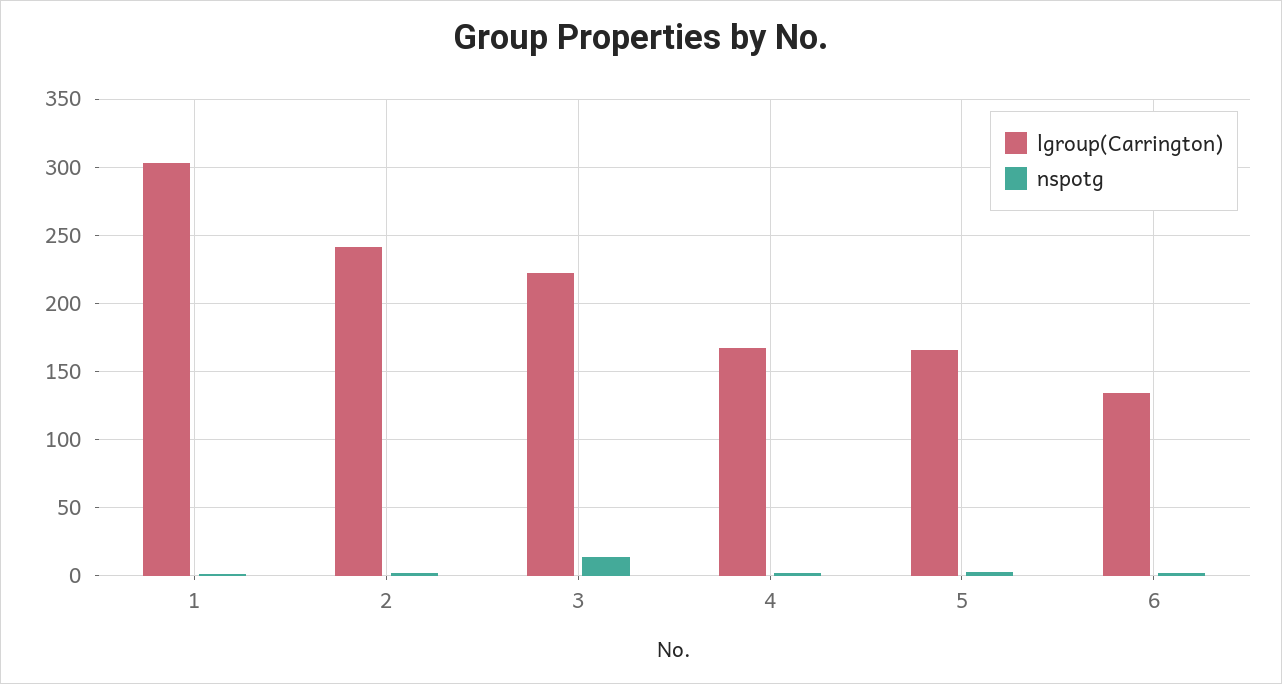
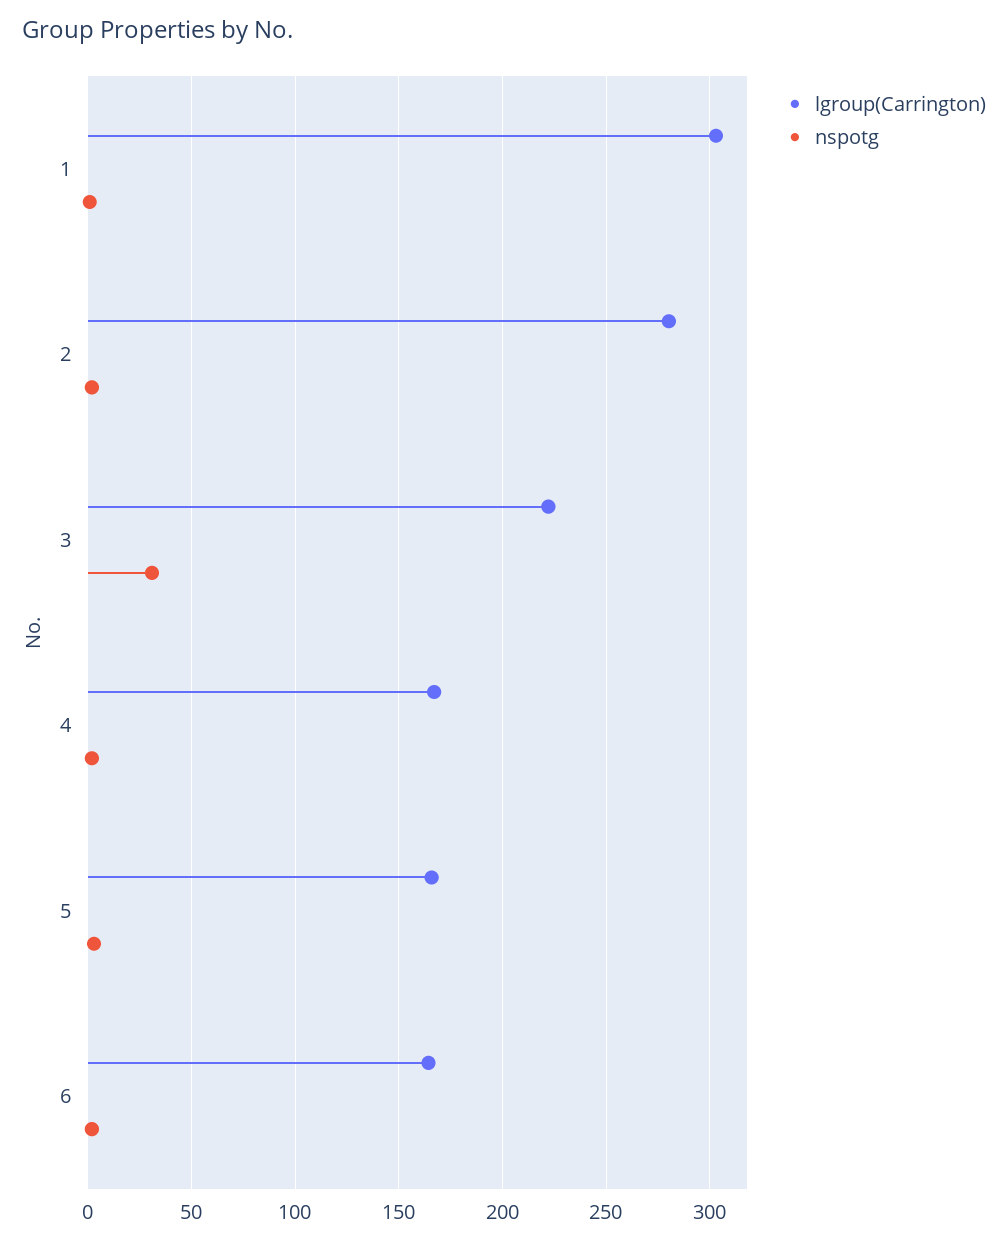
  {
    "lgroup(Carrington)": {
      "1": 305,
-     "2": 240,
+     "2": 280,
      "3": 220,
      "4": 165,
      "5": 165,
-     "6": 135
+     "6": 165
    },
    "nspotg": {
      "1": 0,
      "2": 0,
-     "3": 15,
+     "3": 30,
      "4": 0,
      "5": 5,
      "6": 0
    }
  }

